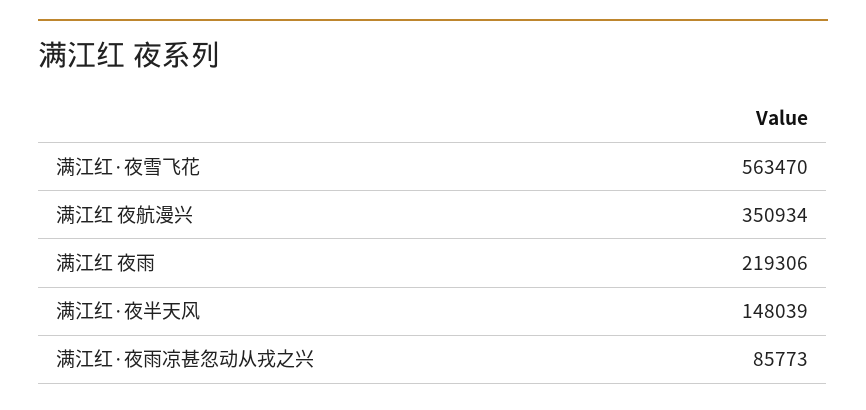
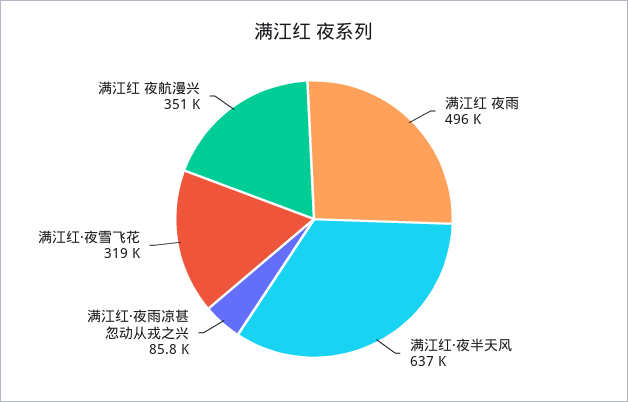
  {
-   "满江红·夜雪飞花": 563470,
+   "满江红·夜雪飞花": 319000,
    "满江红 夜航漫兴": 350934,
-   "满江红 夜雨": 219306,
+   "满江红 夜雨": 496000,
-   "满江红·夜半天风": 148039,
+   "满江红·夜半天风": 637000,
    "满江红·夜雨凉甚忽动从戎之兴": 85773
  }

